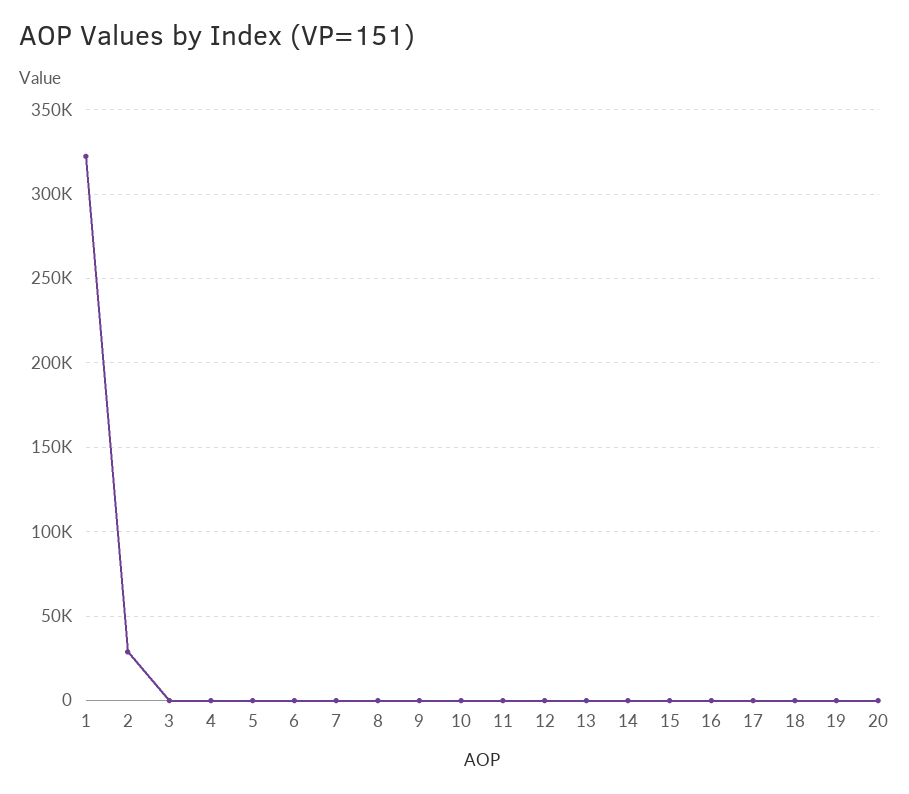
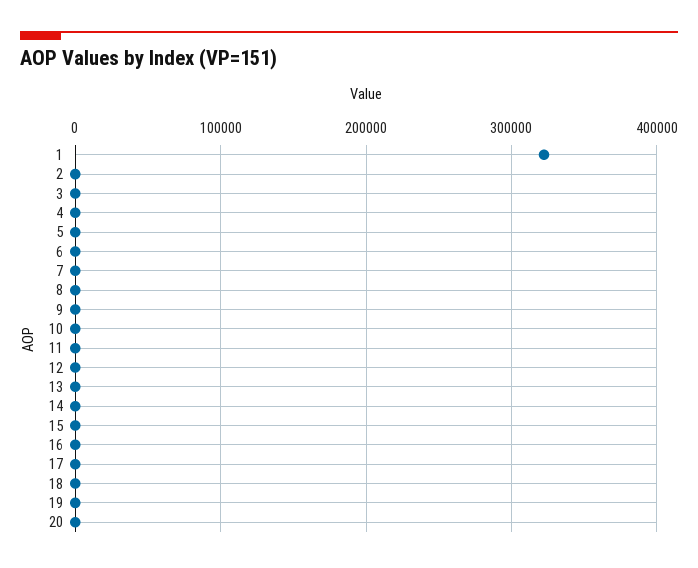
  {
    "1": 320000,
-   "2": 30000,
+   "2": 0,
    "3": 0,
    "4": 0,
    "5": 0,
    "6": 0,
    "7": 0,
    "8": 0,
    "9": 0,
    "10": 0,
    "11": 0,
    "12": 0,
    "13": 0,
    "14": 0,
    "15": 0,
    "16": 0,
    "17": 0,
    "18": 0,
    "19": 0,
    "20": 0
  }

